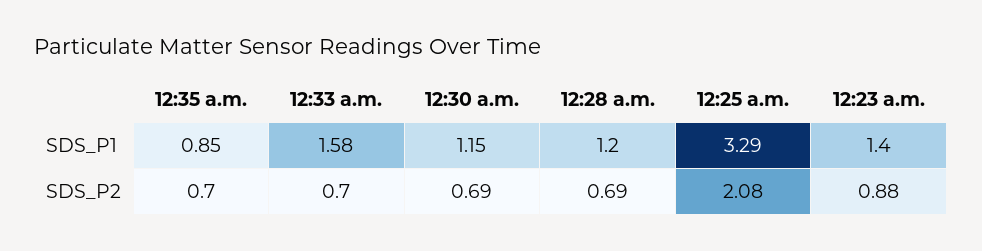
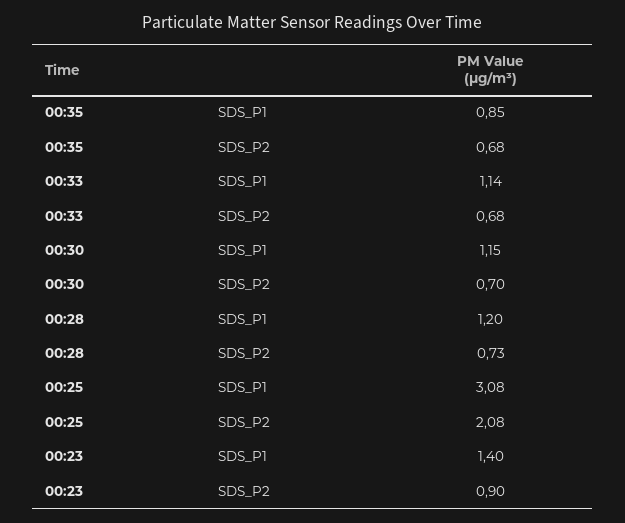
  {
    "12:35 a.m.": {
      "SDS_P1": 0.85,
-     "SDS_P2": 0.7
+     "SDS_P2": 0.68
    },
    "12:33 a.m.": {
-     "SDS_P1": 1.58,
+     "SDS_P1": 1.14,
-     "SDS_P2": 0.7
+     "SDS_P2": 0.68
    },
    "12:30 a.m.": {
      "SDS_P1": 1.15,
-     "SDS_P2": 0.69
+     "SDS_P2": 0.7
    },
    "12:28 a.m.": {
      "SDS_P1": 1.2,
-     "SDS_P2": 0.69
+     "SDS_P2": 0.73
    },
    "12:25 a.m.": {
-     "SDS_P1": 3.29,
+     "SDS_P1": 3.08,
      "SDS_P2": 2.08
    },
    "12:23 a.m.": {
      "SDS_P1": 1.4,
-     "SDS_P2": 0.88
+     "SDS_P2": 0.9
    }
  }

